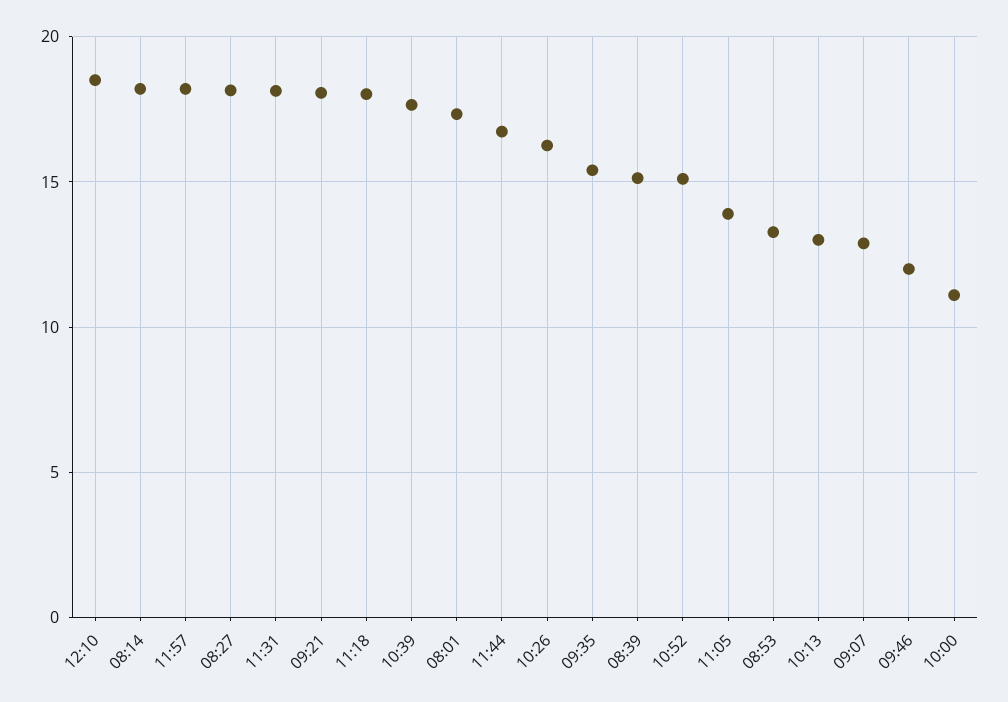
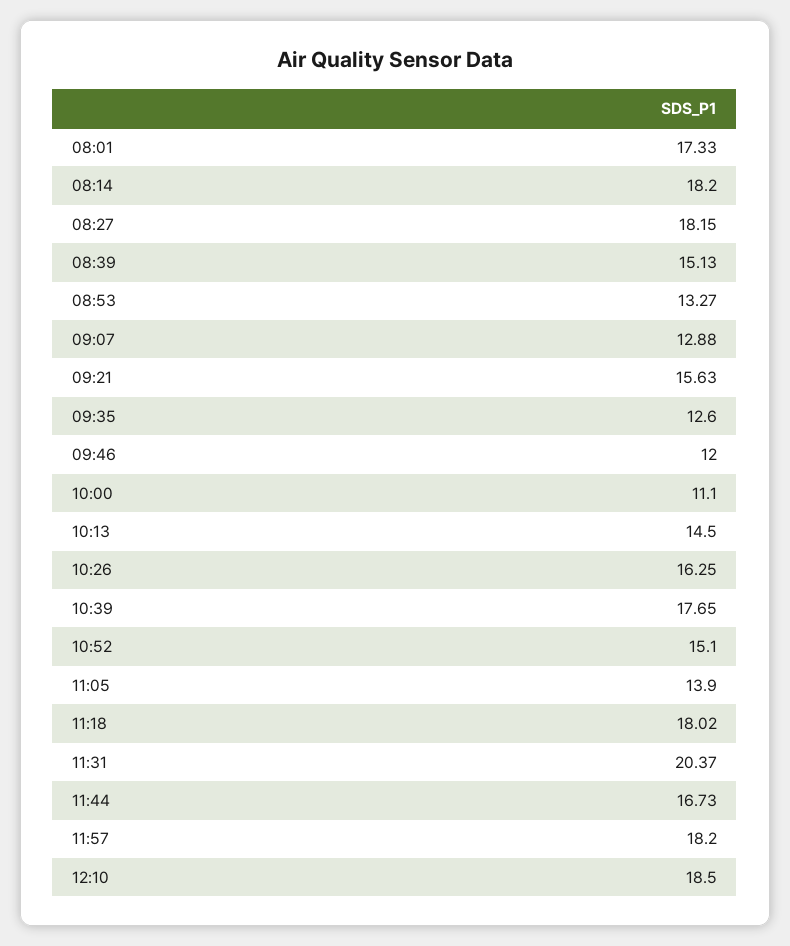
  {
    "12:10": 18.5,
    "08:14": 18.2,
    "11:57": 18.2,
    "08:27": 18.15,
-   "11:31": 18,
+   "11:31": 20.37,
-   "09:21": 18,
+   "09:21": 15.63,
    "11:18": 18.02,
    "10:39": 17.65,
    "08:01": 17.33,
    "11:44": 16.73,
    "10:26": 16.25,
-   "09:35": 15.5,
+   "09:35": 12.6,
    "08:39": 15.13,
    "10:52": 15.1,
    "11:05": 13.9,
    "08:53": 13.27,
-   "10:13": 13,
+   "10:13": 14.5,
    "09:07": 12.88,
    "09:46": 12,
    "10:00": 11.1
  }

